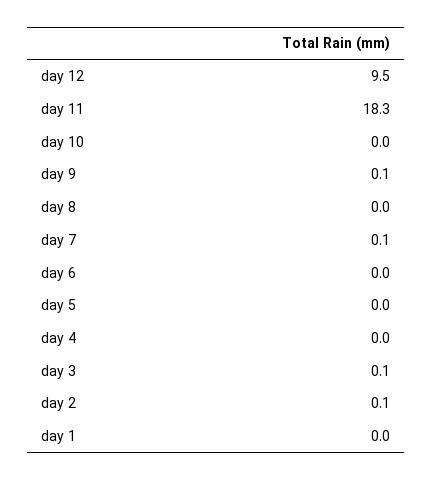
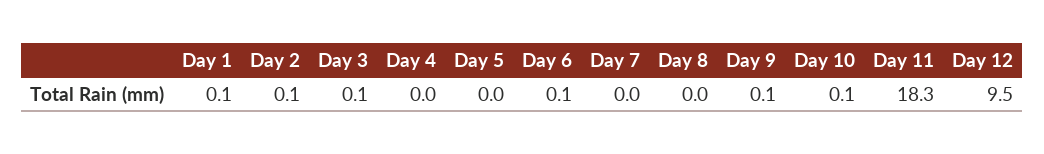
  {
    "day 12": 9.5,
    "day 11": 18.3,
-   "day 10": 0,
+   "day 10": 0.1,
    "day 9": 0.1,
    "day 8": 0,
-   "day 7": 0.1,
+   "day 7": 0,
-   "day 6": 0,
+   "day 6": 0.1,
    "day 5": 0,
    "day 4": 0,
    "day 3": 0.1,
    "day 2": 0.1,
-   "day 1": 0
+   "day 1": 0.1
  }

